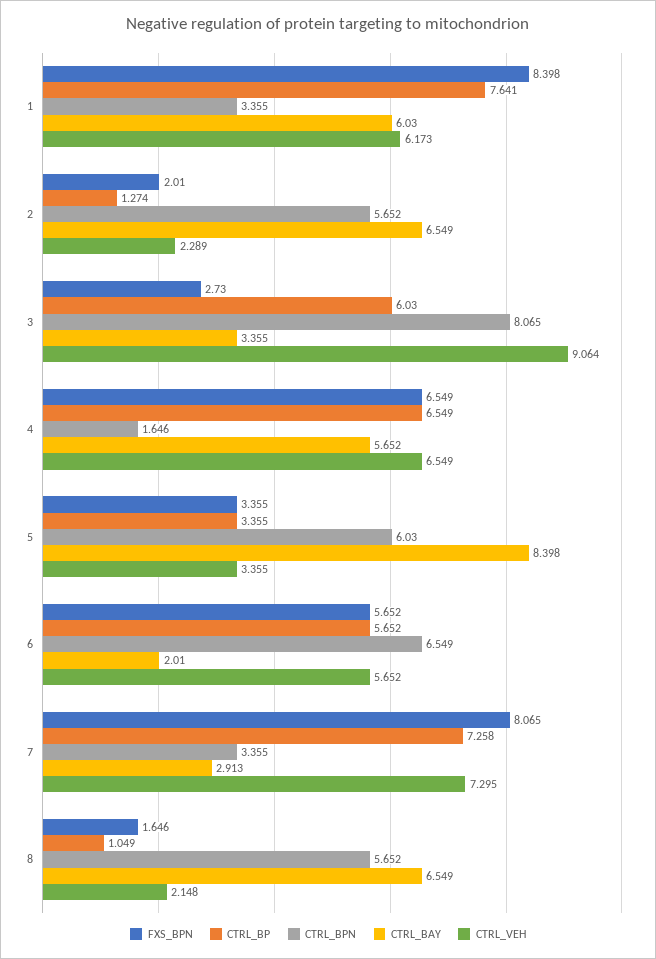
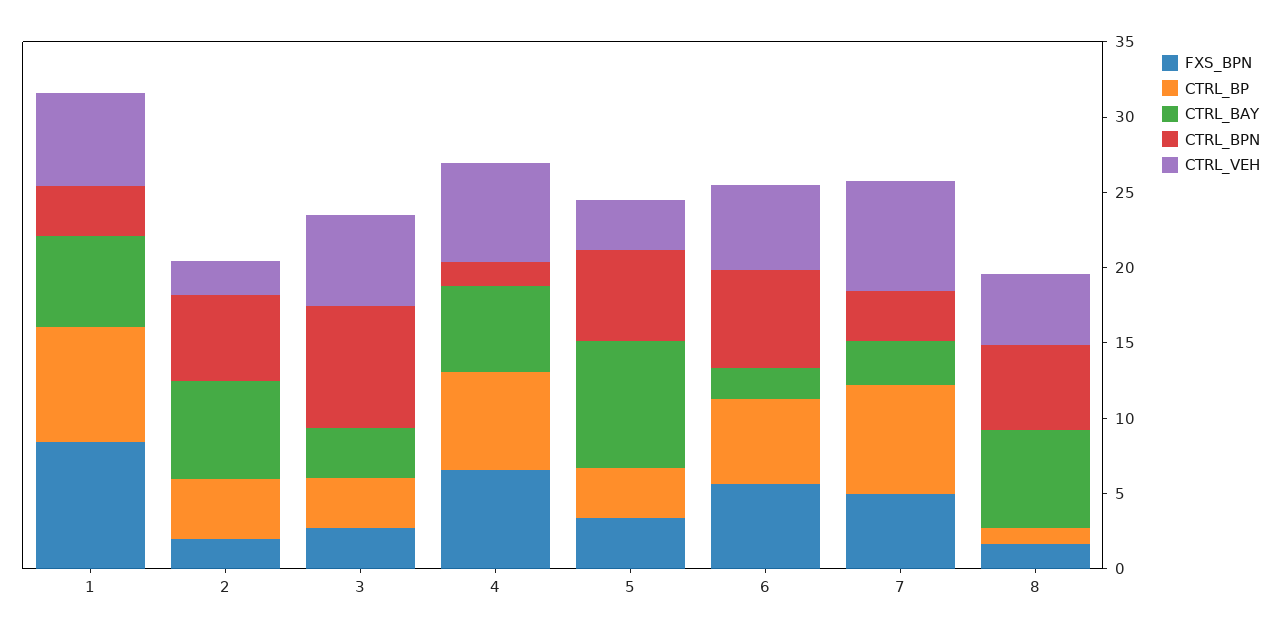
  {
    "FXS_BPN": {
      "1": 8.398,
      "2": 2.01,
      "3": 2.73,
      "4": 6.549,
      "5": 3.355,
      "6": 5.652,
-     "7": 8.065,
+     "7": 5,
      "8": 1.646
    },
    "CTRL_BP": {
      "1": 7.641,
-     "2": 1.274,
+     "2": 4,
-     "3": 6.03,
+     "3": 3,
      "4": 6.549,
      "5": 3.355,
      "6": 5.652,
      "7": 7.258,
      "8": 1.049
    },
    "CTRL_BPN": {
      "1": 3.355,
      "2": 5.652,
      "3": 8.065,
      "4": 1.646,
      "5": 6.03,
      "6": 6.549,
      "7": 3.355,
      "8": 5.652
    },
    "CTRL_BAY": {
      "1": 6.03,
      "2": 6.549,
      "3": 3.355,
      "4": 5.652,
      "5": 8.398,
      "6": 2.01,
      "7": 2.913,
      "8": 6.549
    },
    "CTRL_VEH": {
      "1": 6.173,
      "2": 2.289,
-     "3": 9.064,
+     "3": 6,
      "4": 6.549,
      "5": 3.355,
      "6": 5.652,
      "7": 7.295,
-     "8": 2.148
+     "8": 5
    }
  }

